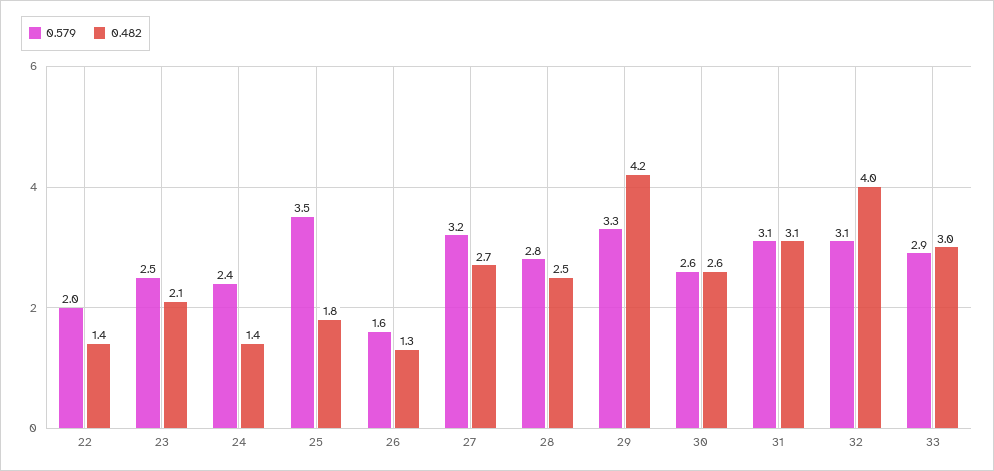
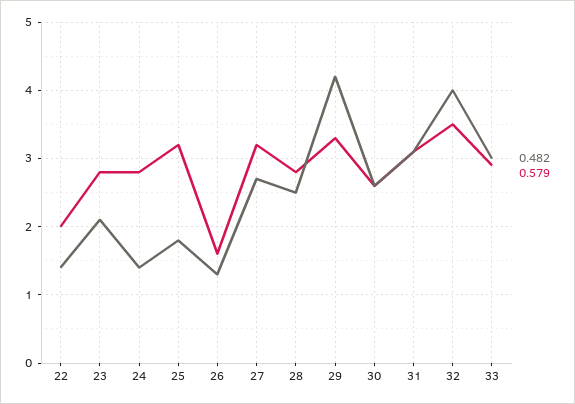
  {
    "0.579": {
      "22": 2,
-     "23": 2.5,
+     "23": 2.8,
-     "24": 2.4,
+     "24": 2.8,
-     "25": 3.5,
+     "25": 3.2,
      "26": 1.6,
      "27": 3.2,
      "28": 2.8,
      "29": 3.3,
      "30": 2.6,
      "31": 3.1,
-     "32": 3.1,
+     "32": 3.5,
      "33": 2.9
    },
    "0.482": {
      "22": 1.4,
      "23": 2.1,
      "24": 1.4,
      "25": 1.8,
      "26": 1.3,
      "27": 2.7,
      "28": 2.5,
      "29": 4.2,
      "30": 2.6,
      "31": 3.1,
      "32": 4,
      "33": 3
    }
  }

